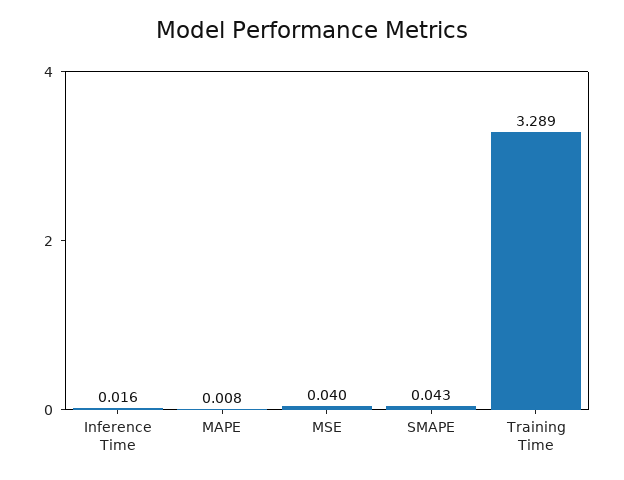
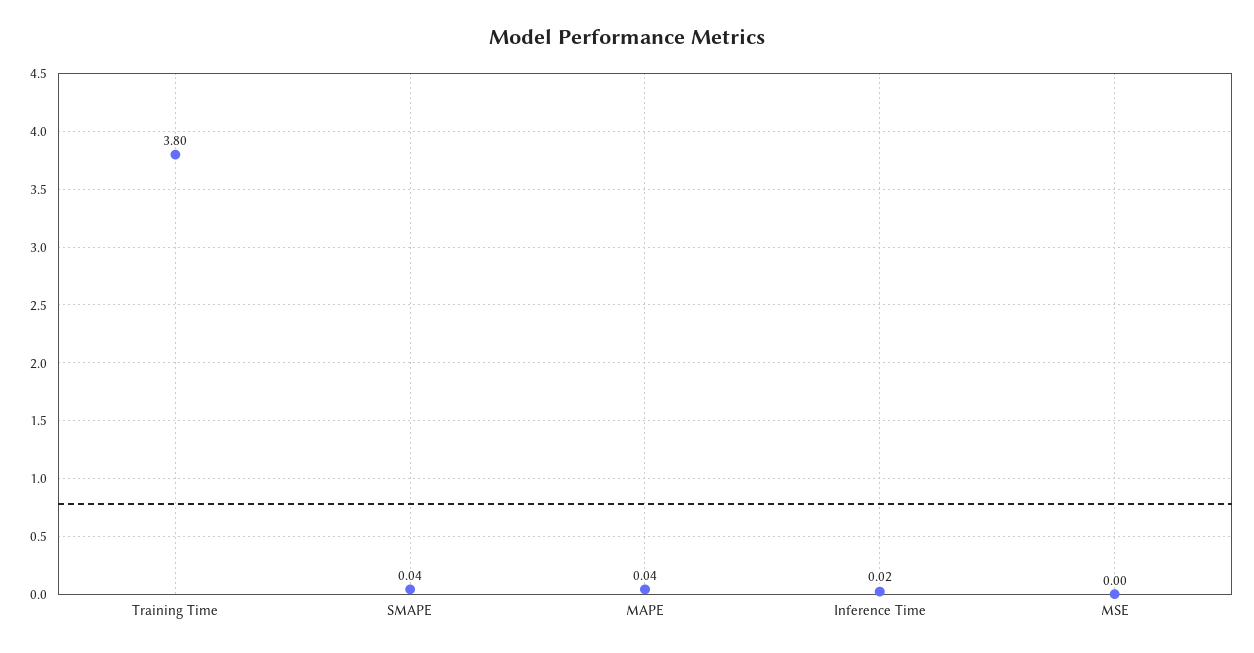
  {
    "Inference Time": 0.016,
-   "MAPE": 0.008,
+   "MAPE": 0.04,
-   "MSE": 0.04,
+   "MSE": 0,
    "SMAPE": 0.043,
-   "Training Time": 3.289
+   "Training Time": 3.8
  }

